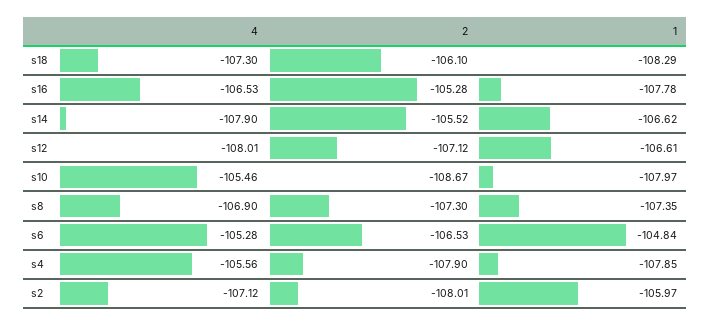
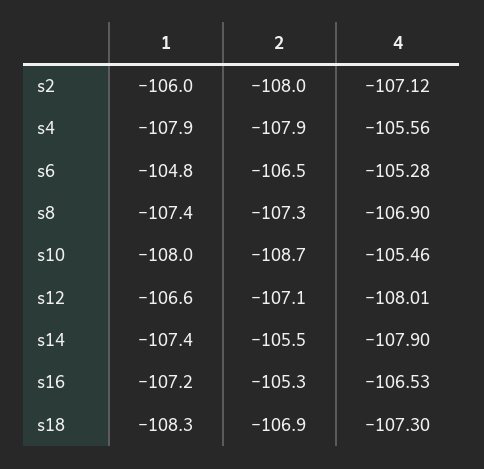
  {
    "4": {
      "s18": -107.3,
      "s16": -106.53,
      "s14": -107.9,
      "s12": -108.01,
      "s10": -105.46,
      "s8": -106.9,
      "s6": -105.28,
      "s4": -105.56,
      "s2": -107.12
    },
    "2": {
-     "s18": -106.1,
+     "s18": -106.9,
      "s16": -105.28,
      "s14": -105.52,
      "s12": -107.12,
      "s10": -108.67,
      "s8": -107.3,
      "s6": -106.53,
      "s4": -107.9,
      "s2": -108.01
    },
    "1": {
      "s18": -108.29,
-     "s16": -107.78,
+     "s16": -107.2,
-     "s14": -106.62,
+     "s14": -107.4,
      "s12": -106.61,
      "s10": -107.97,
      "s8": -107.35,
      "s6": -104.84,
      "s4": -107.85,
      "s2": -105.97
    }
  }

